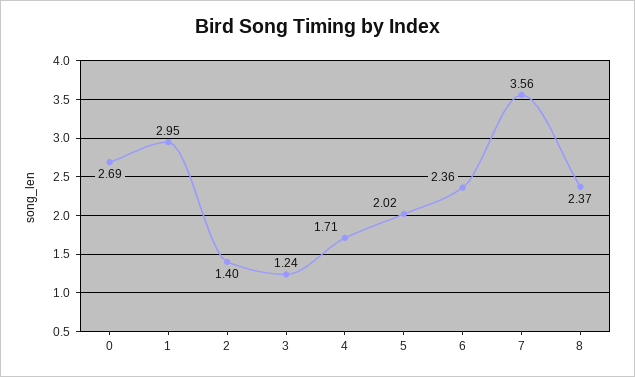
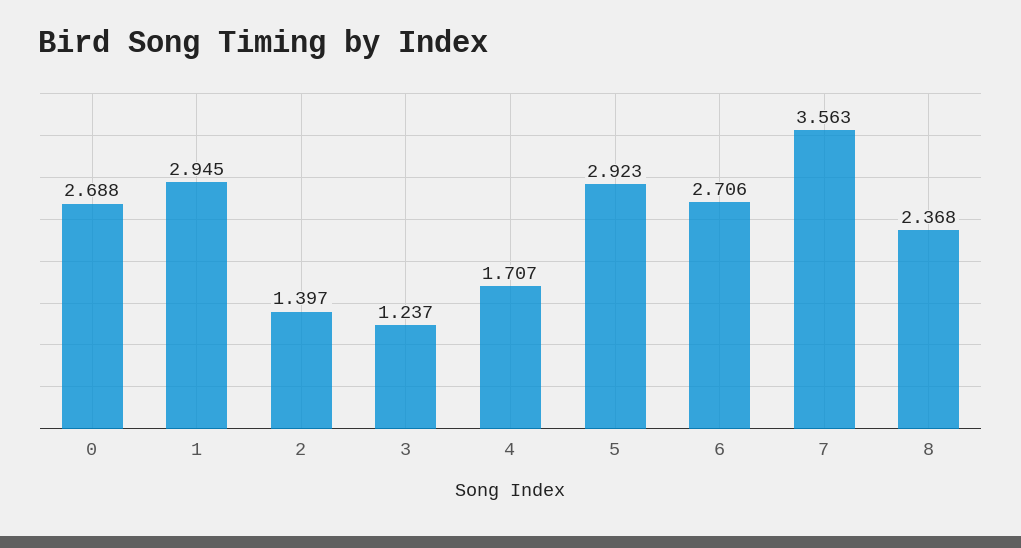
  {
    "0": 2.688,
    "1": 2.945,
    "2": 1.397,
    "3": 1.237,
    "4": 1.707,
-   "5": 2.02,
+   "5": 2.923,
-   "6": 2.36,
+   "6": 2.706,
    "7": 3.563,
    "8": 2.368
  }

